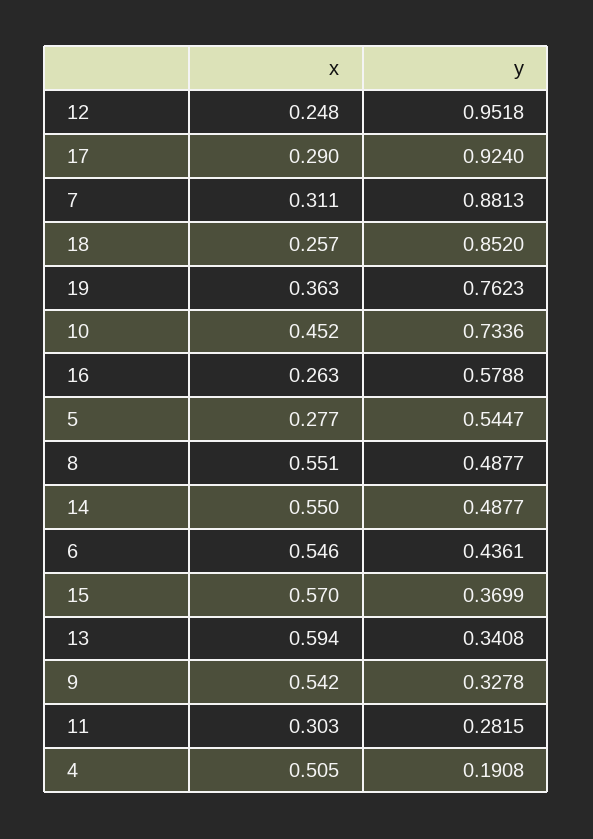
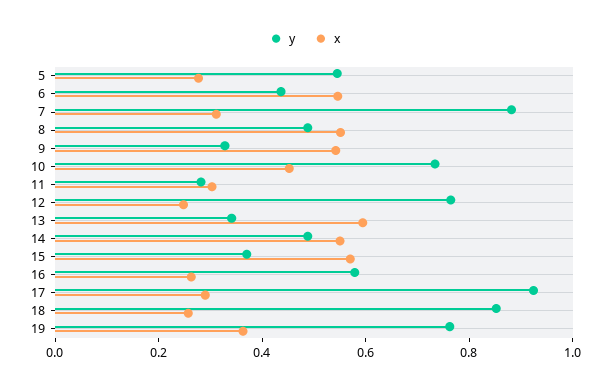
  {
    "x": {
      "12": 0.248,
      "17": 0.29,
      "7": 0.311,
      "18": 0.257,
      "19": 0.363,
      "10": 0.452,
      "16": 0.263,
      "5": 0.277,
      "8": 0.551,
      "14": 0.55,
      "6": 0.546,
      "15": 0.57,
      "13": 0.594,
      "9": 0.542,
-     "11": 0.303,
+     "11": 0.303
-     "4": 0.505
    },
    "y": {
-     "12": 0.9518,
+     "12": 0.75,
      "17": 0.924,
      "7": 0.8813,
      "18": 0.852,
      "19": 0.7623,
      "10": 0.7336,
      "16": 0.5788,
      "5": 0.5447,
      "8": 0.4877,
      "14": 0.4877,
      "6": 0.4361,
      "15": 0.3699,
      "13": 0.3408,
      "9": 0.3278,
-     "11": 0.2815,
+     "11": 0.2815
-     "4": 0.1908
    }
  }

